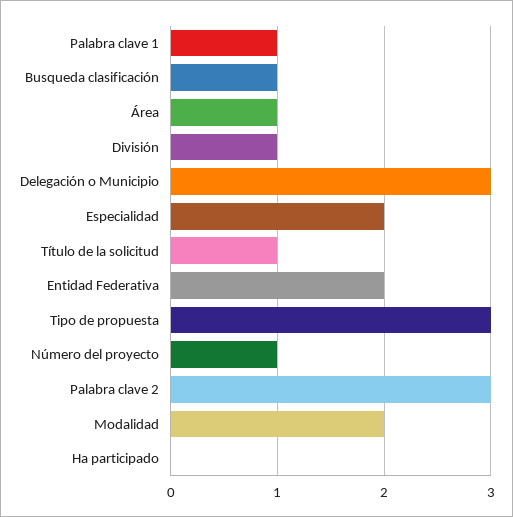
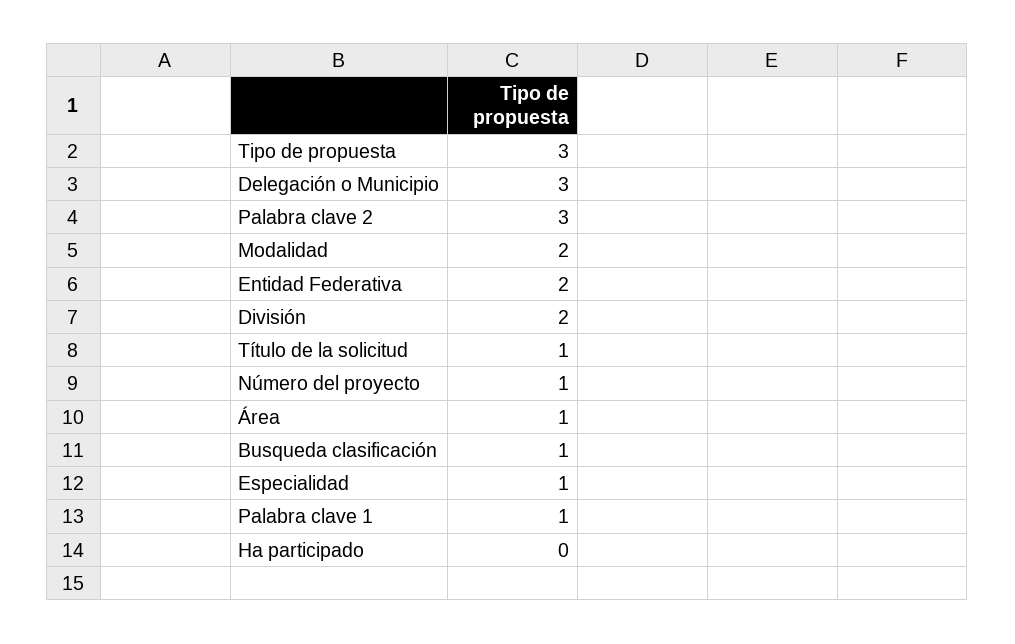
  {
    "Palabra clave 1": 1,
    "Busqueda clasificación": 1,
    "Área": 1,
-   "División": 1,
+   "División": 2,
    "Delegación o Municipio": 3,
-   "Especialidad": 2,
+   "Especialidad": 1,
    "Título de la solicitud": 1,
    "Entidad Federativa": 2,
    "Tipo de propuesta": 3,
    "Número del proyecto": 1,
    "Palabra clave 2": 3,
    "Modalidad": 2,
    "Ha participado": 0
  }

